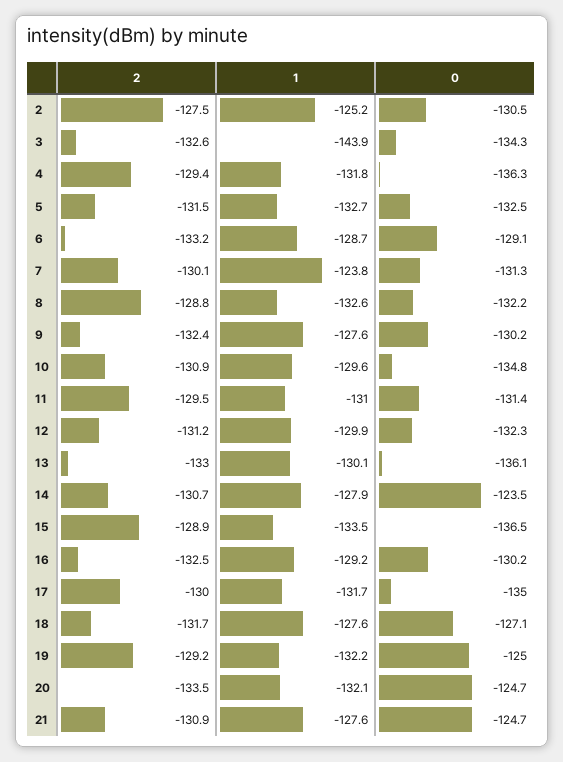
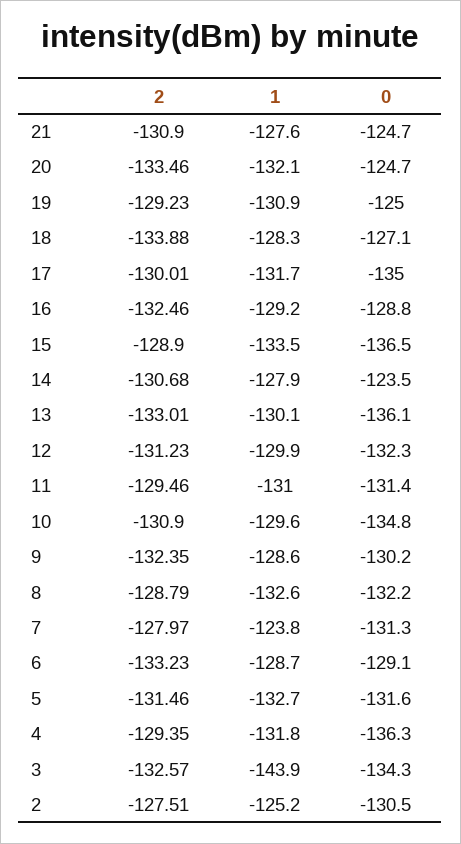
  {
    "2": {
      "2": -127.51,
      "3": -132.57,
      "4": -129.35,
      "5": -131.46,
      "6": -133.23,
-     "7": -130.1,
+     "7": -127.97,
      "8": -128.79,
      "9": -132.35,
      "10": -130.9,
      "11": -129.46,
      "12": -131.23,
      "13": -133.01,
      "14": -130.68,
      "15": -128.9,
      "16": -132.46,
      "17": -130.01,
-     "18": -131.7,
+     "18": -133.88,
      "19": -129.23,
      "20": -133.46,
      "21": -130.9
    },
    "1": {
      "2": -125.2,
      "3": -143.9,
      "4": -131.8,
      "5": -132.7,
      "6": -128.7,
      "7": -123.8,
      "8": -132.6,
-     "9": -127.6,
+     "9": -128.6,
      "10": -129.6,
      "11": -131,
      "12": -129.9,
      "13": -130.1,
      "14": -127.9,
      "15": -133.5,
      "16": -129.2,
      "17": -131.7,
-     "18": -127.6,
+     "18": -128.3,
-     "19": -132.2,
+     "19": -130.9,
      "20": -132.1,
      "21": -127.6
    },
    "0": {
      "2": -130.5,
      "3": -134.3,
      "4": -136.3,
-     "5": -132.5,
+     "5": -131.6,
      "6": -129.1,
      "7": -131.3,
      "8": -132.2,
      "9": -130.2,
      "10": -134.8,
      "11": -131.4,
      "12": -132.3,
      "13": -136.1,
      "14": -123.5,
      "15": -136.5,
-     "16": -130.2,
+     "16": -128.8,
      "17": -135,
      "18": -127.1,
      "19": -125,
      "20": -124.7,
      "21": -124.7
    }
  }

